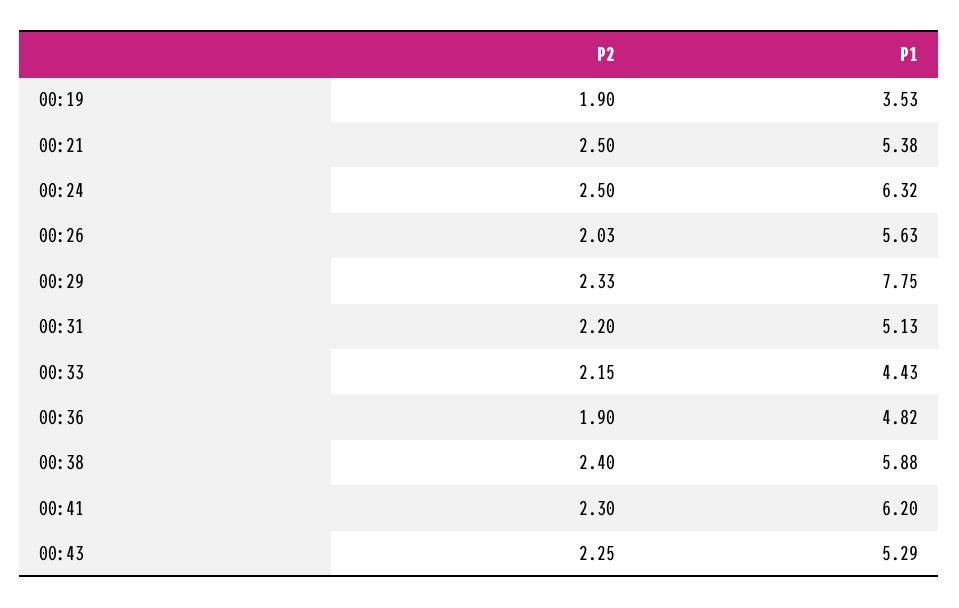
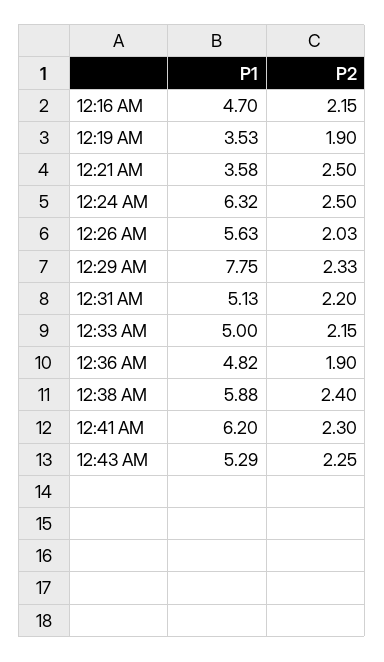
  {
    "P2": {
      "00:19": 1.9,
      "00:21": 2.5,
      "00:24": 2.5,
      "00:26": 2.03,
      "00:29": 2.33,
      "00:31": 2.2,
      "00:33": 2.15,
      "00:36": 1.9,
      "00:38": 2.4,
      "00:41": 2.3,
-     "00:43": 2.25
+     "00:43": 2.25,
+     "12:16 AM": 2.15
    },
    "P1": {
      "00:19": 3.53,
-     "00:21": 5.38,
+     "00:21": 3.58,
      "00:24": 6.32,
      "00:26": 5.63,
      "00:29": 7.75,
      "00:31": 5.13,
-     "00:33": 4.43,
+     "00:33": 5,
      "00:36": 4.82,
      "00:38": 5.88,
      "00:41": 6.2,
-     "00:43": 5.29
+     "00:43": 5.29,
+     "12:16 AM": 4.7
    }
  }

